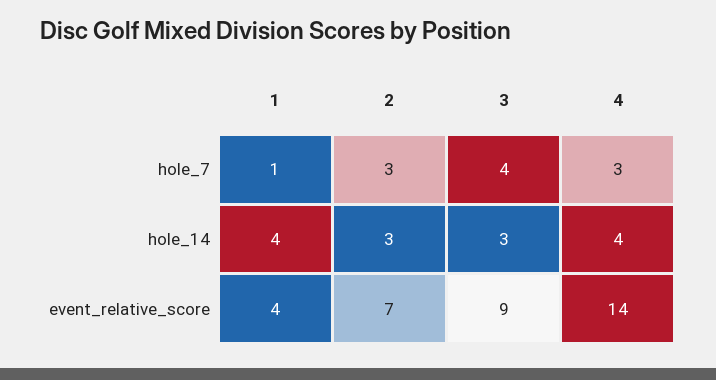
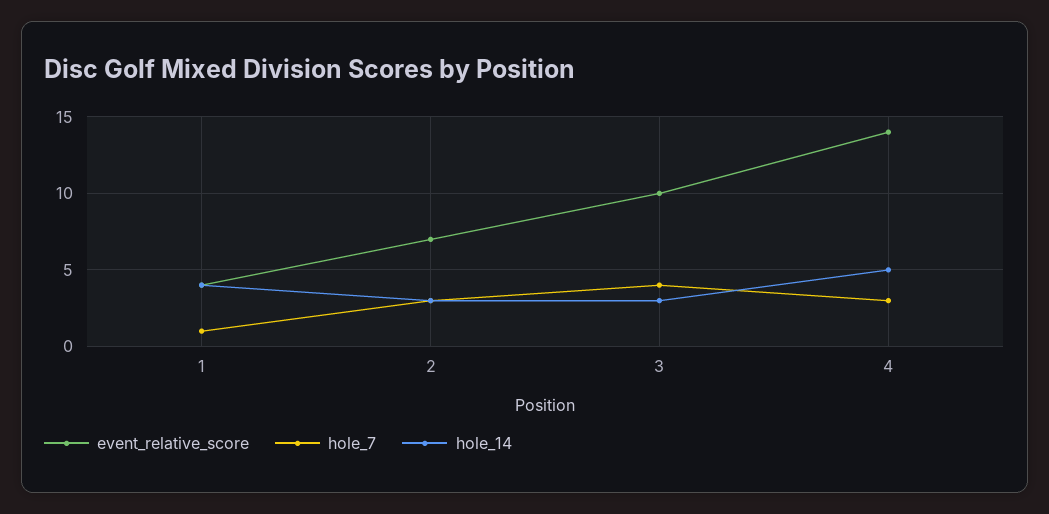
  {
    "hole_7": {
      "1": 1,
      "2": 3,
      "3": 4,
      "4": 3
    },
    "hole_14": {
      "1": 4,
      "2": 3,
      "3": 3,
-     "4": 4
+     "4": 5
    },
    "event_relative_score": {
      "1": 4,
      "2": 7,
-     "3": 9,
+     "3": 10,
      "4": 14
    }
  }

